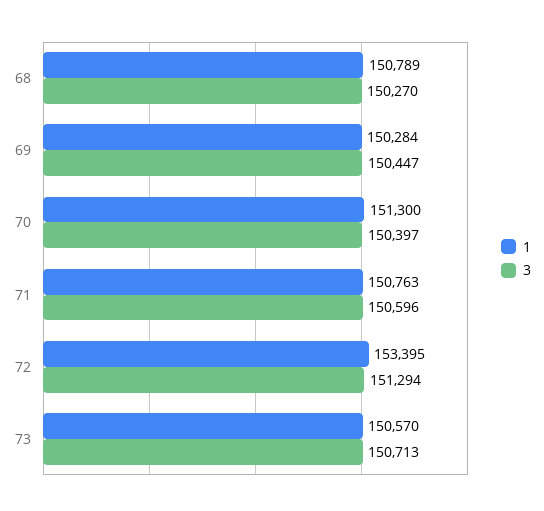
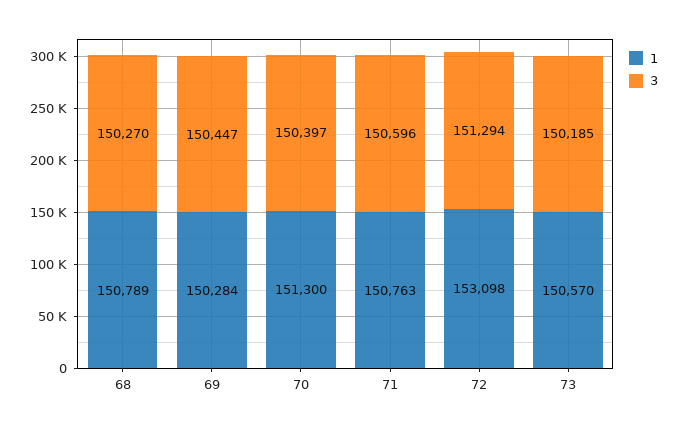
  {
    "1": {
      "68": 150789,
      "69": 150284,
      "70": 151300,
      "71": 150763,
-     "72": 153395,
+     "72": 153098,
      "73": 150570
    },
    "3": {
      "68": 150270,
      "69": 150447,
      "70": 150397,
      "71": 150596,
      "72": 151294,
-     "73": 150713
+     "73": 150185
    }
  }

